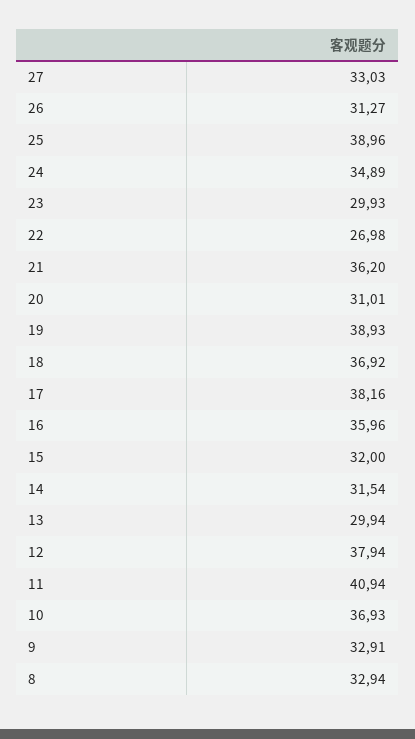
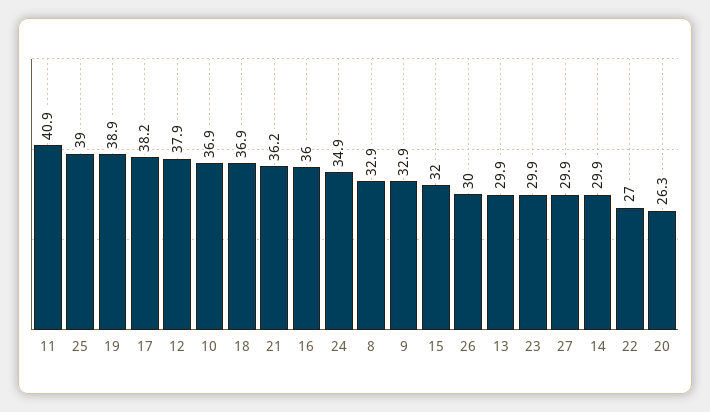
  {
-   "27": 33.03,
+   "27": 29.9,
-   "26": 31.27,
+   "26": 30,
    "25": 38.96,
    "24": 34.89,
    "23": 29.93,
    "22": 26.98,
    "21": 36.2,
-   "20": 31.01,
+   "20": 26.3,
    "19": 38.93,
    "18": 36.92,
    "17": 38.16,
    "16": 35.96,
    "15": 32,
-   "14": 31.54,
+   "14": 29.9,
    "13": 29.94,
    "12": 37.94,
    "11": 40.94,
    "10": 36.93,
    "9": 32.91,
    "8": 32.94
  }

